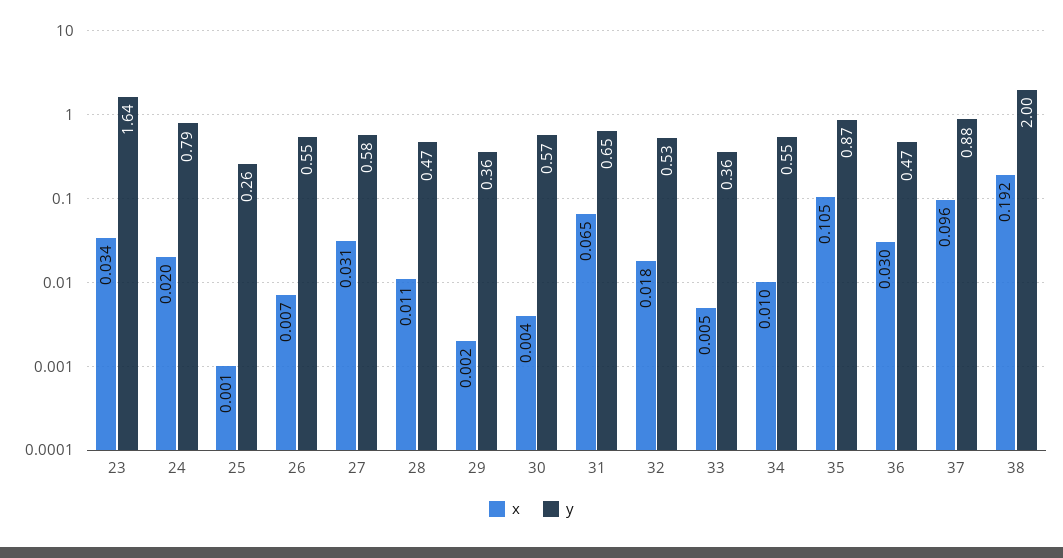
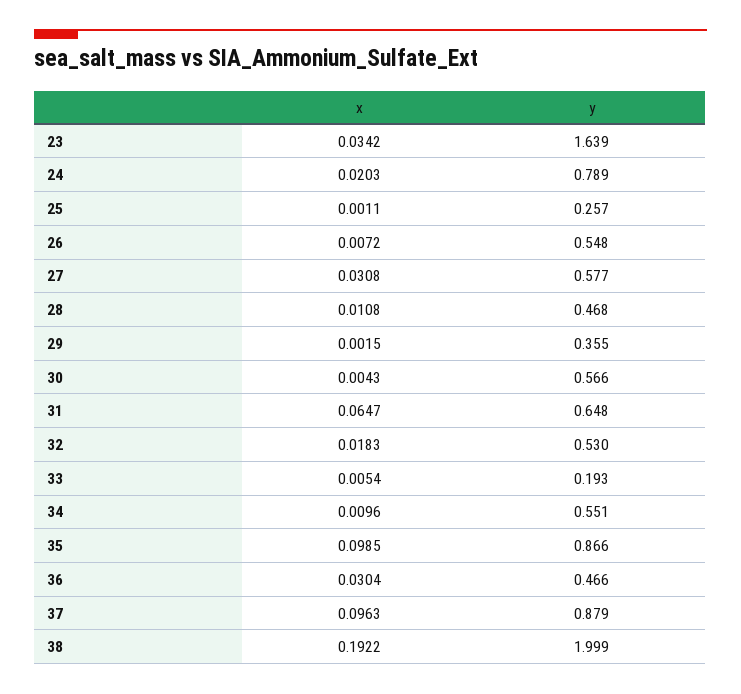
  {
    "x": {
      "23": 0.0342,
      "24": 0.0203,
      "25": 0.0011,
      "26": 0.0072,
      "27": 0.0308,
      "28": 0.0108,
      "29": 0.0015,
      "30": 0.0043,
      "31": 0.0647,
      "32": 0.0183,
      "33": 0.0054,
      "34": 0.0096,
-     "35": 0.105,
+     "35": 0.0985,
      "36": 0.0304,
      "37": 0.0963,
      "38": 0.1922
    },
    "y": {
      "23": 1.639,
      "24": 0.789,
      "25": 0.257,
      "26": 0.548,
      "27": 0.577,
      "28": 0.468,
      "29": 0.355,
      "30": 0.566,
      "31": 0.648,
      "32": 0.53,
-     "33": 0.36,
+     "33": 0.193,
      "34": 0.551,
      "35": 0.866,
      "36": 0.466,
      "37": 0.879,
      "38": 1.999
    }
  }

